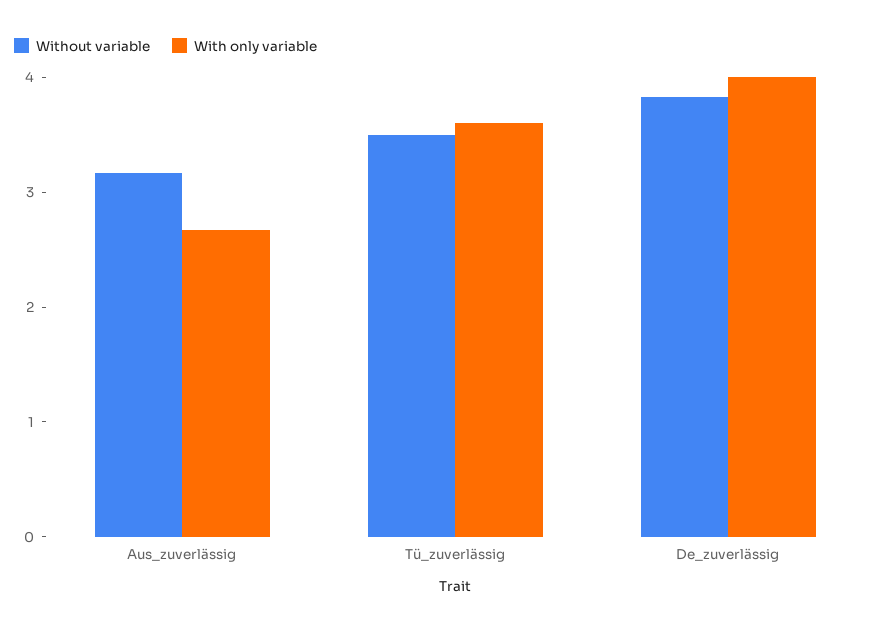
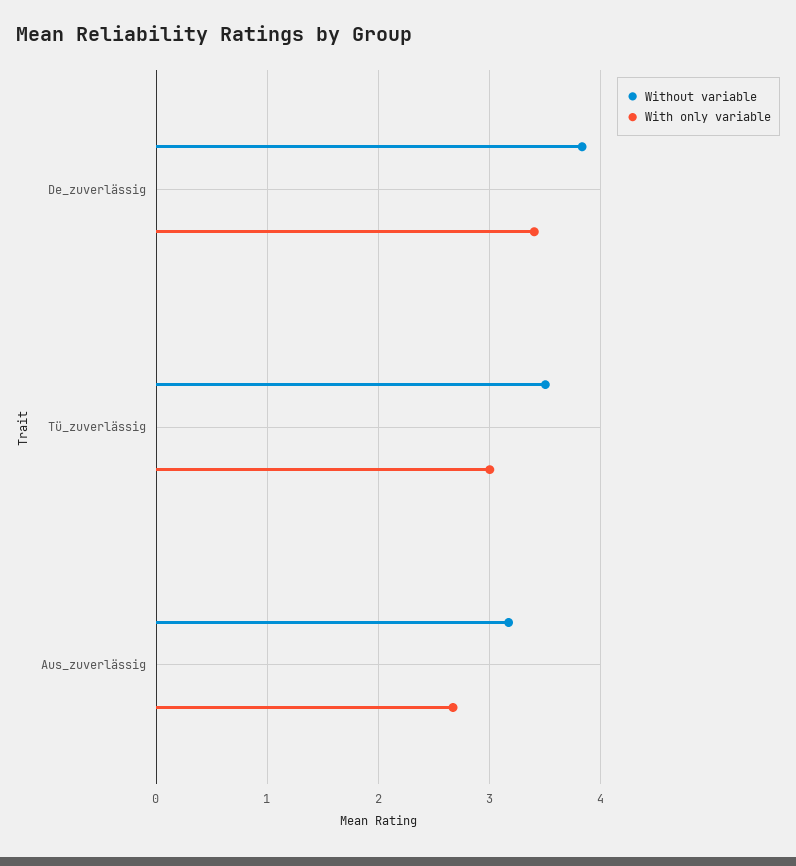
  {
    "Without variable": {
      "Aus_zuverlässig": 3.2,
      "Tü_zuverlässig": 3.5,
      "De_zuverlässig": 3.8
    },
    "With only variable": {
      "Aus_zuverlässig": 2.7,
-     "Tü_zuverlässig": 3.6,
+     "Tü_zuverlässig": 3,
-     "De_zuverlässig": 4
+     "De_zuverlässig": 3.4
    }
  }

